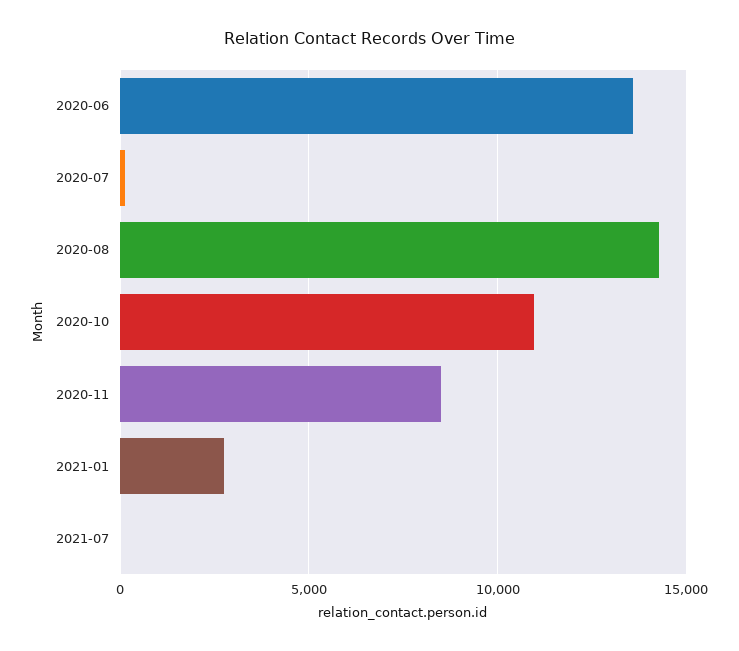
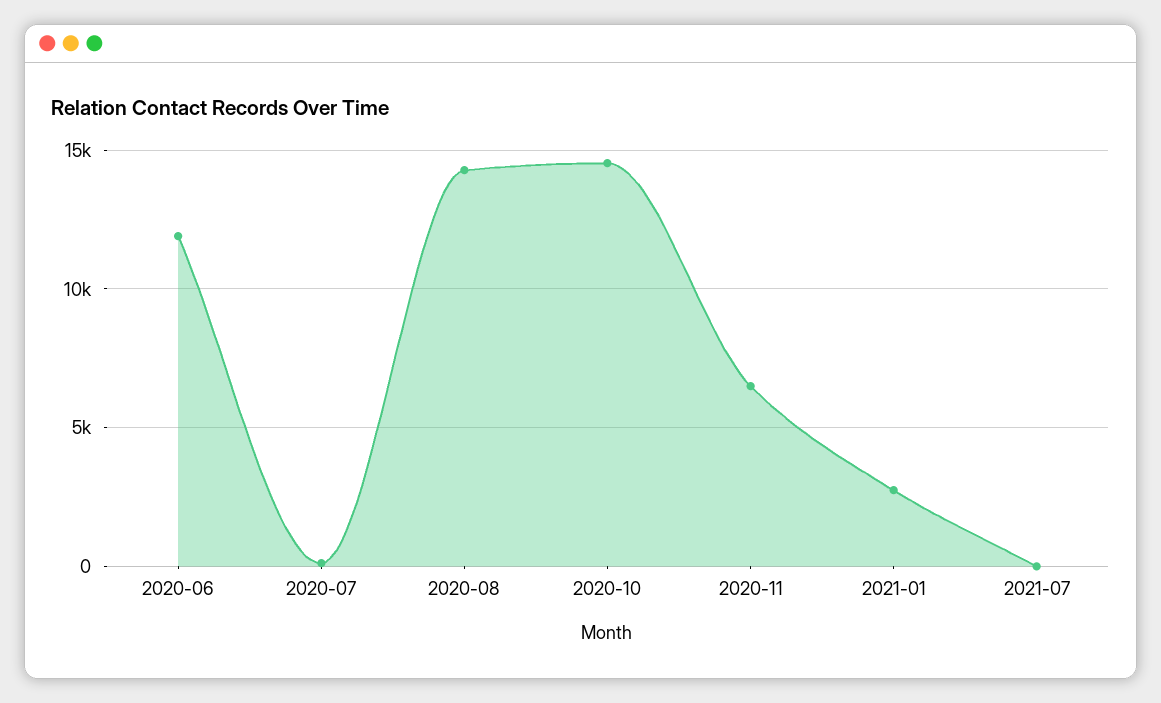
  {
-   "2020-06": 13500,
+   "2020-06": 12000,
    "2020-07": 0,
    "2020-08": 14500,
-   "2020-10": 11000,
+   "2020-10": 14500,
-   "2020-11": 8500,
+   "2020-11": 6500,
    "2021-01": 3000,
    "2021-07": 0
  }

